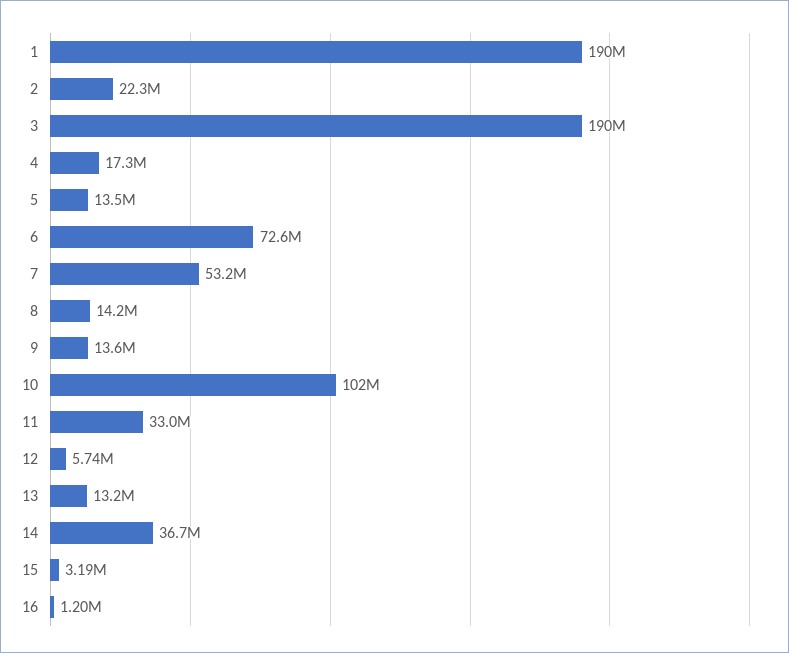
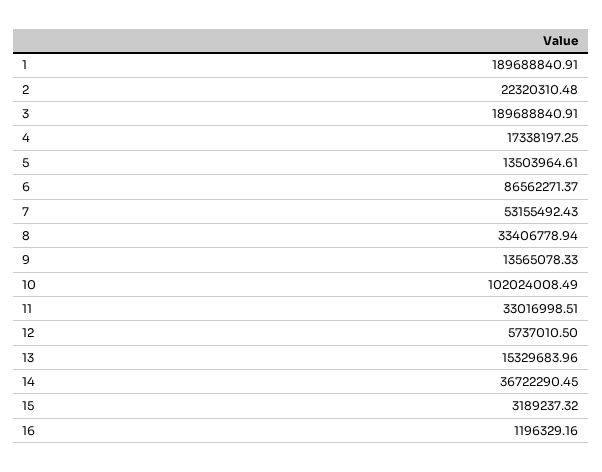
  {
    "1": 189688840.91,
    "2": 22320310.48,
    "3": 189688840.91,
    "4": 17338197.25,
    "5": 13503964.61,
-   "6": 72600000,
+   "6": 86562271.37,
    "7": 53155492.43,
-   "8": 14200000,
+   "8": 33406778.94,
    "9": 13565078.33,
    "10": 102024008.49,
    "11": 33016998.51,
    "12": 5737010.5,
-   "13": 13200000,
+   "13": 15329683.96,
    "14": 36722290.45,
    "15": 3189237.32,
    "16": 1196329.16
  }

